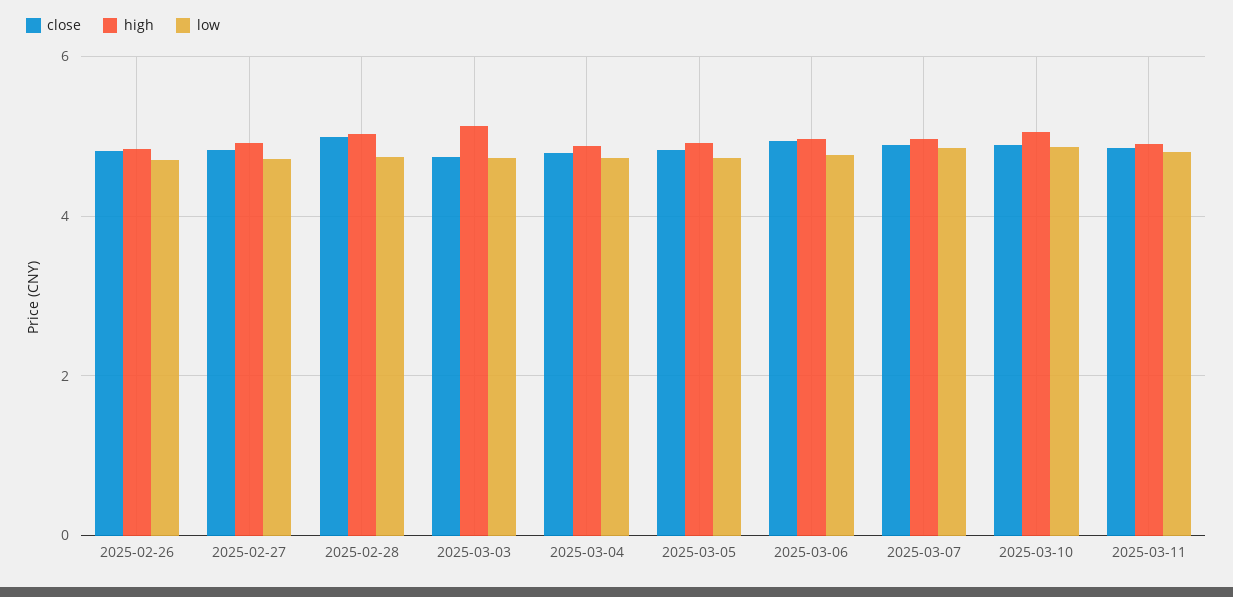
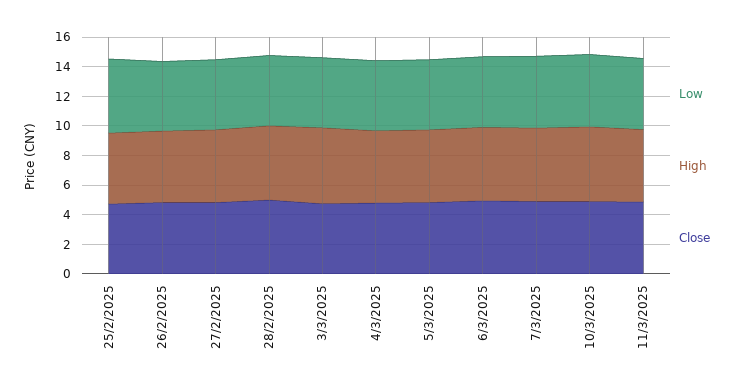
  {
    "close": {
      "2025-02-26": 4.8,
      "2025-02-27": 4.8,
      "2025-02-28": 5,
      "2025-03-03": 4.8,
      "2025-03-04": 4.8,
      "2025-03-05": 4.8,
      "2025-03-06": 5,
      "2025-03-07": 4.8,
      "2025-03-10": 4.8,
-     "2025-03-11": 4.8
+     "2025-03-11": 4.8,
+     "25/2/2025": 5
    },
    "high": {
      "2025-02-26": 4.8,
      "2025-02-27": 5,
      "2025-02-28": 5,
      "2025-03-03": 5.2,
      "2025-03-04": 4.8,
      "2025-03-05": 5,
      "2025-03-06": 5,
      "2025-03-07": 5,
      "2025-03-10": 5,
-     "2025-03-11": 5
+     "2025-03-11": 5,
+     "25/2/2025": 5
    },
    "low": {
      "2025-02-26": 4.8,
      "2025-02-27": 4.8,
      "2025-02-28": 4.8,
      "2025-03-03": 4.8,
      "2025-03-04": 4.8,
      "2025-03-05": 4.8,
      "2025-03-06": 4.8,
      "2025-03-07": 4.8,
      "2025-03-10": 4.8,
-     "2025-03-11": 4.8
+     "2025-03-11": 4.8,
+     "25/2/2025": 5
    }
  }

